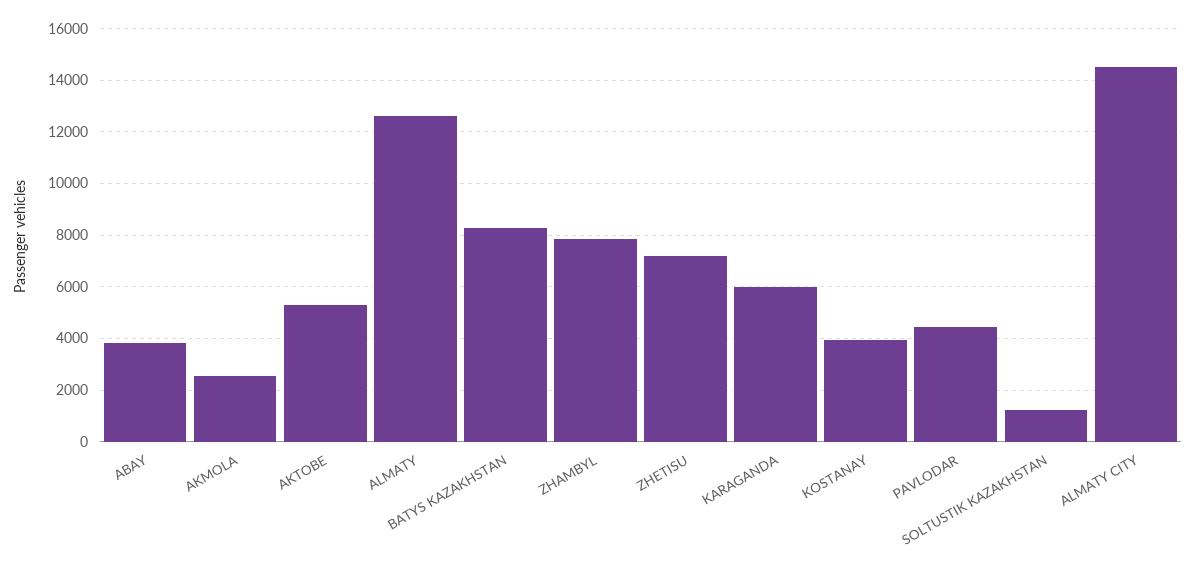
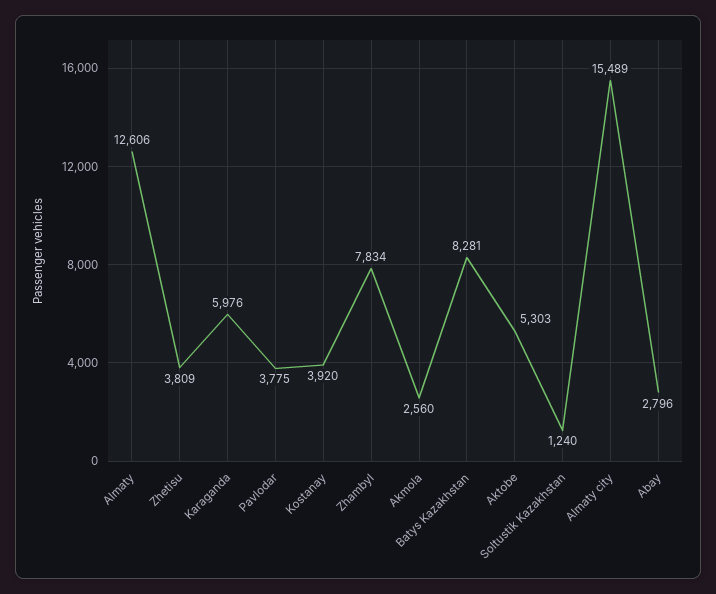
  {
-   "ABAY": 3750,
+   "ABAY": 2796,
    "AKMOLA": 2560,
    "AKTOBE": 5303,
    "ALMATY": 12606,
    "BATYS KAZAKHSTAN": 8281,
    "ZHAMBYL": 7834,
-   "ZHETISU": 7250,
+   "ZHETISU": 3809,
    "KARAGANDA": 5976,
    "KOSTANAY": 3920,
-   "PAVLODAR": 4500,
+   "PAVLODAR": 3775,
    "SOLTUSTIK KAZAKHSTAN": 1240,
-   "ALMATY CITY": 14500
+   "ALMATY CITY": 15489
  }

